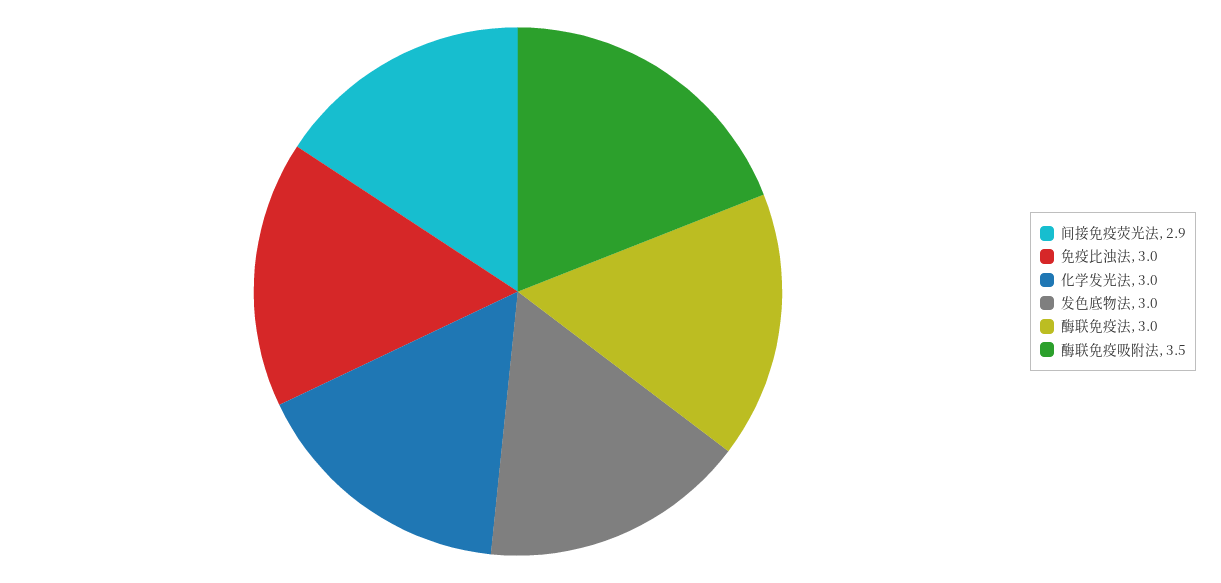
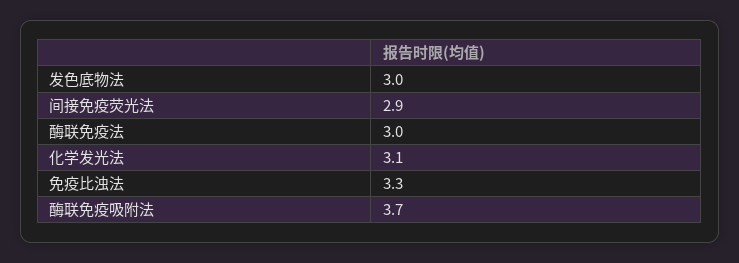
  {
    "间接免疫荧光法": 2.9,
-   "免疫比浊法": 3,
+   "免疫比浊法": 3.3,
-   "化学发光法": 3,
+   "化学发光法": 3.1,
    "发色底物法": 3,
    "酶联免疫法": 3,
-   "酶联免疫吸附法": 3.5
+   "酶联免疫吸附法": 3.7
  }

